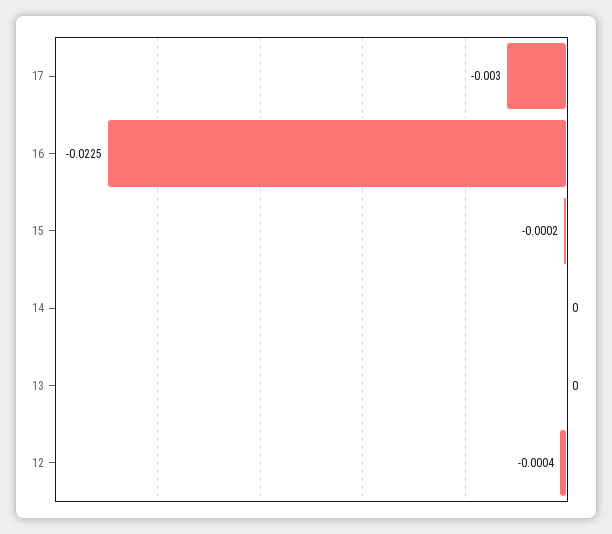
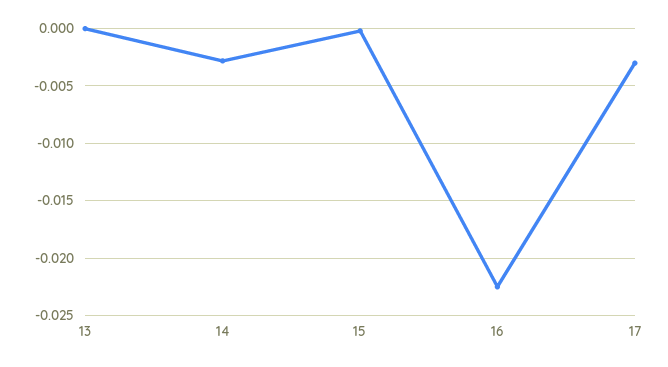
  {
    "17": -0.003,
    "16": -0.0225,
    "15": -0.0002,
-   "14": 0,
+   "14": -0.003,
-   "13": 0,
+   "13": 0
-   "12": -0.0004
  }

